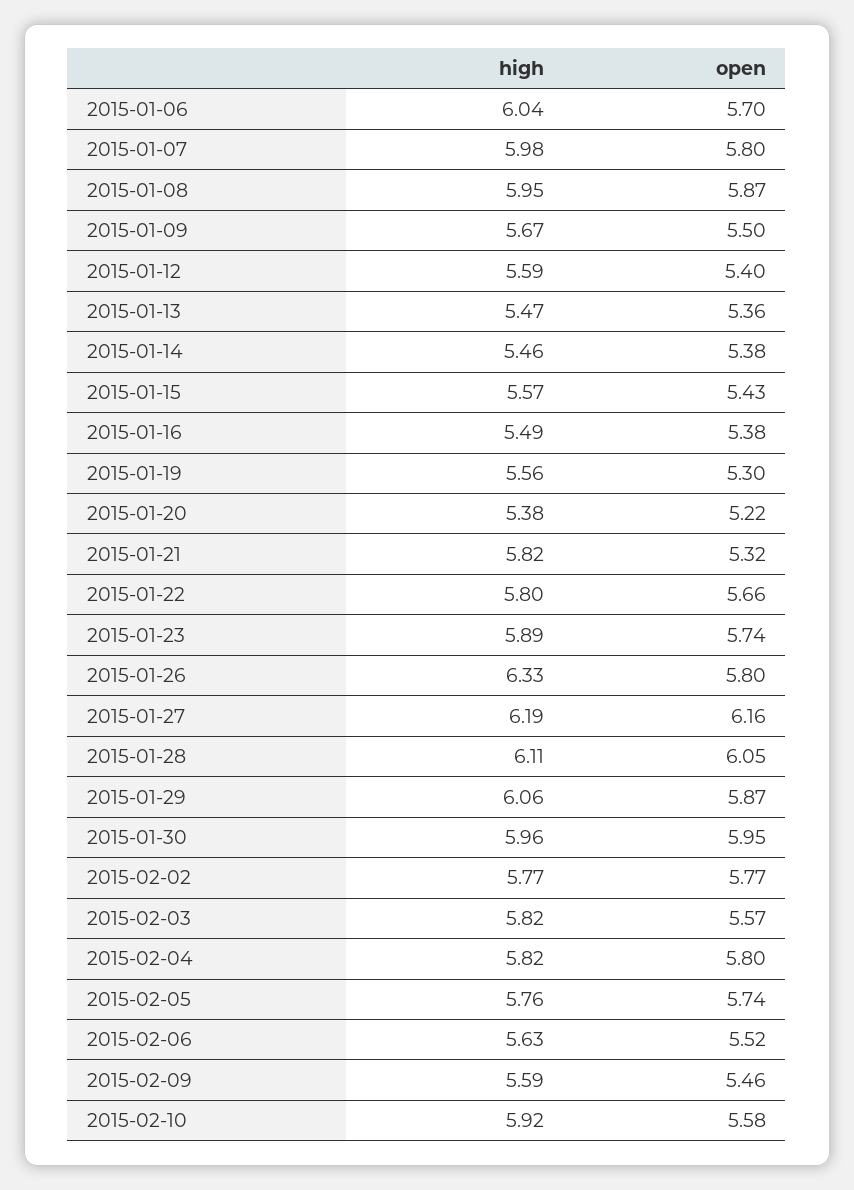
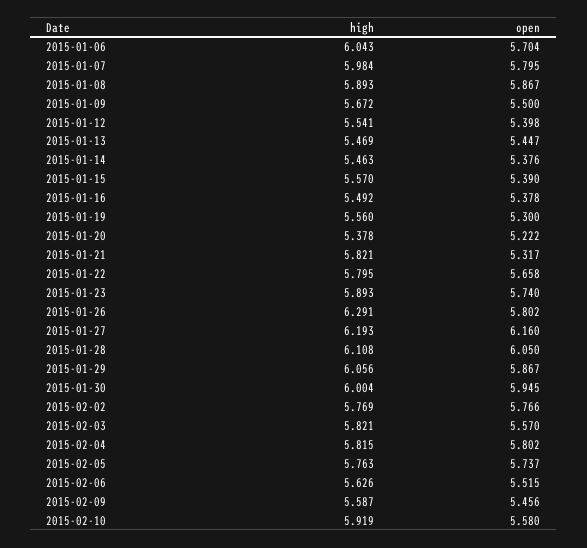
  {
    "high": {
      "2015-01-06": 6.043,
      "2015-01-07": 5.984,
-     "2015-01-08": 5.95,
+     "2015-01-08": 5.893,
      "2015-01-09": 5.672,
-     "2015-01-12": 5.59,
+     "2015-01-12": 5.541,
      "2015-01-13": 5.469,
      "2015-01-14": 5.463,
      "2015-01-15": 5.57,
      "2015-01-16": 5.492,
      "2015-01-19": 5.56,
      "2015-01-20": 5.378,
      "2015-01-21": 5.821,
      "2015-01-22": 5.795,
      "2015-01-23": 5.893,
-     "2015-01-26": 6.33,
+     "2015-01-26": 6.291,
      "2015-01-27": 6.193,
      "2015-01-28": 6.108,
      "2015-01-29": 6.056,
-     "2015-01-30": 5.96,
+     "2015-01-30": 6.004,
      "2015-02-02": 5.769,
      "2015-02-03": 5.821,
      "2015-02-04": 5.815,
      "2015-02-05": 5.763,
      "2015-02-06": 5.626,
      "2015-02-09": 5.587,
      "2015-02-10": 5.919
    },
    "open": {
      "2015-01-06": 5.704,
      "2015-01-07": 5.795,
      "2015-01-08": 5.867,
      "2015-01-09": 5.5,
      "2015-01-12": 5.398,
-     "2015-01-13": 5.36,
+     "2015-01-13": 5.447,
      "2015-01-14": 5.376,
-     "2015-01-15": 5.43,
+     "2015-01-15": 5.39,
      "2015-01-16": 5.378,
      "2015-01-19": 5.3,
      "2015-01-20": 5.222,
      "2015-01-21": 5.317,
      "2015-01-22": 5.658,
      "2015-01-23": 5.74,
      "2015-01-26": 5.802,
      "2015-01-27": 6.16,
      "2015-01-28": 6.05,
      "2015-01-29": 5.867,
      "2015-01-30": 5.945,
      "2015-02-02": 5.766,
      "2015-02-03": 5.57,
      "2015-02-04": 5.802,
      "2015-02-05": 5.737,
      "2015-02-06": 5.515,
      "2015-02-09": 5.456,
      "2015-02-10": 5.58
    }
  }

